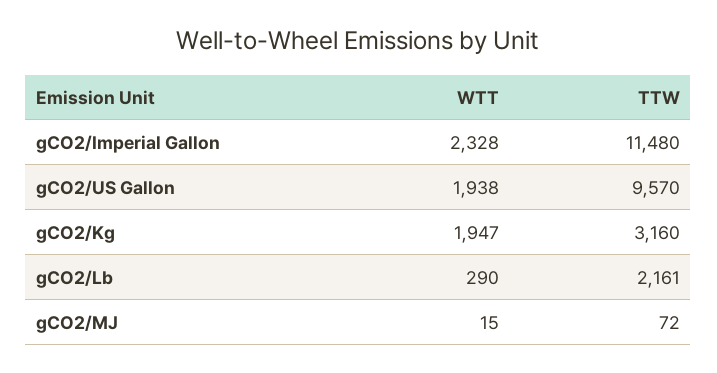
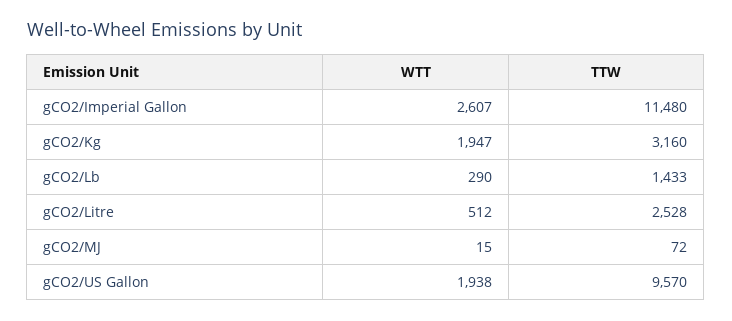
  {
    "WTT": {
-     "gCO2/Imperial Gallon": 2328,
+     "gCO2/Imperial Gallon": 2607,
      "gCO2/US Gallon": 1938,
      "gCO2/Kg": 1947,
      "gCO2/Lb": 290,
-     "gCO2/MJ": 15
+     "gCO2/MJ": 15,
+     "gCO2/Litre": 512
    },
    "TTW": {
      "gCO2/Imperial Gallon": 11480,
      "gCO2/US Gallon": 9570,
      "gCO2/Kg": 3160,
-     "gCO2/Lb": 2161,
+     "gCO2/Lb": 1433,
-     "gCO2/MJ": 72
+     "gCO2/MJ": 72,
+     "gCO2/Litre": 2528
    }
  }

